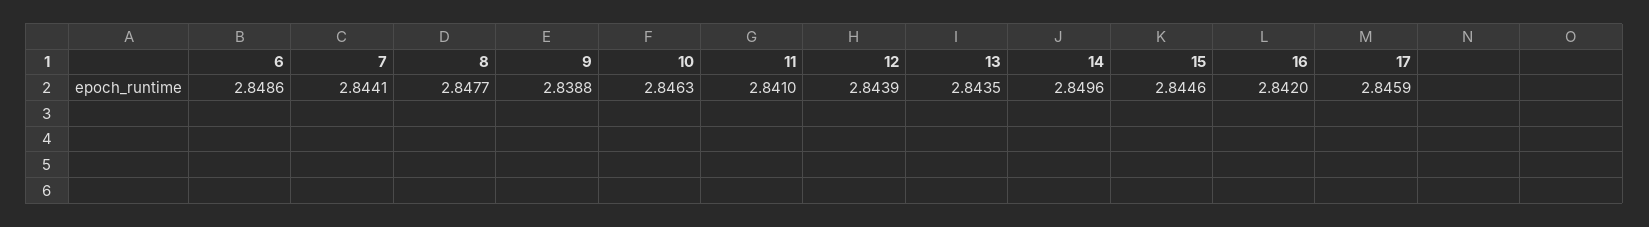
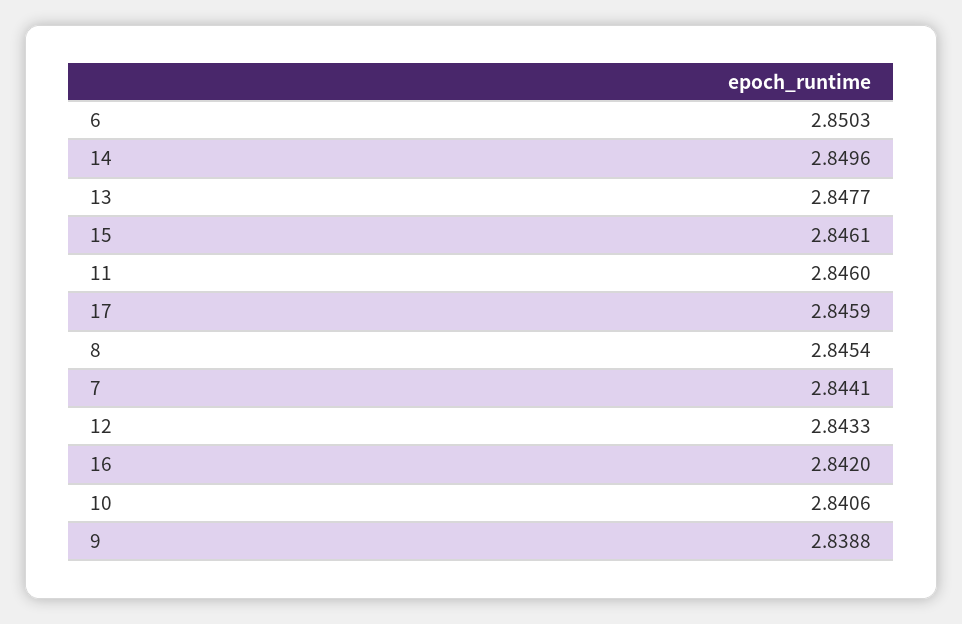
  {
-   "6": 2.8486,
+   "6": 2.8503,
    "7": 2.8441,
-   "8": 2.8477,
+   "8": 2.8454,
    "9": 2.8388,
-   "10": 2.8463,
+   "10": 2.8406,
-   "11": 2.841,
+   "11": 2.846,
-   "12": 2.8439,
+   "12": 2.8433,
-   "13": 2.8435,
+   "13": 2.8477,
    "14": 2.8496,
-   "15": 2.8446,
+   "15": 2.8461,
    "16": 2.842,
    "17": 2.8459
  }

